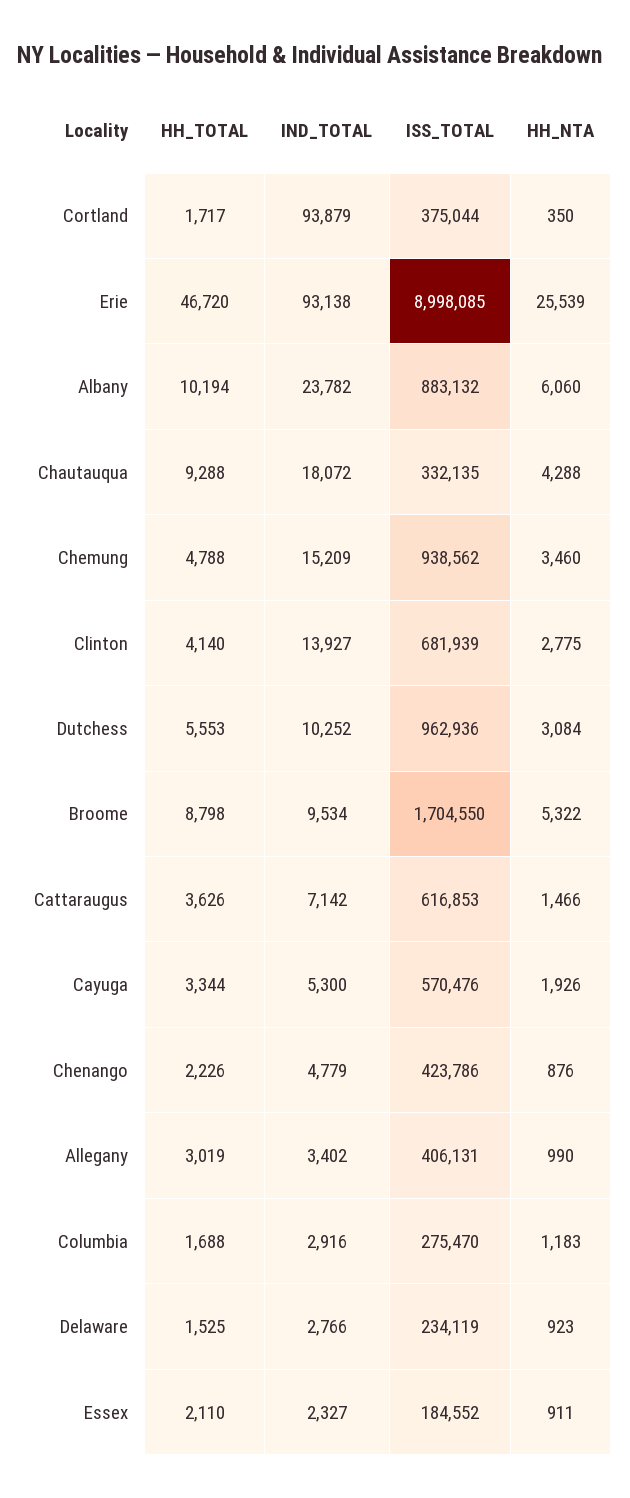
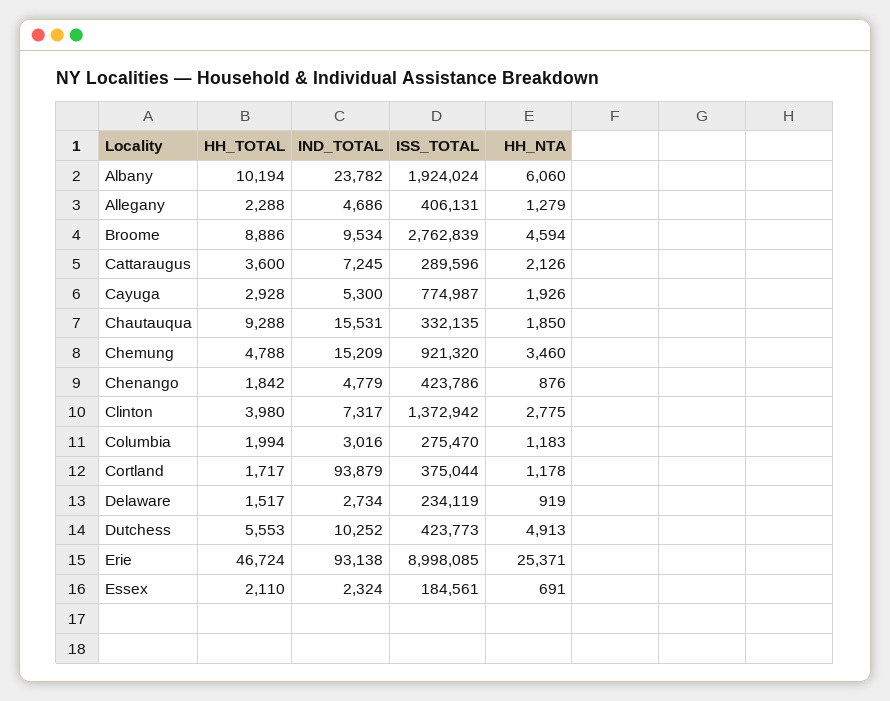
  {
    "HH_TOTAL": {
      "Cortland": 1717,
-     "Erie": 46720,
+     "Erie": 46724,
      "Albany": 10194,
      "Chautauqua": 9288,
      "Chemung": 4788,
-     "Clinton": 4140,
+     "Clinton": 3980,
      "Dutchess": 5553,
-     "Broome": 8798,
+     "Broome": 8886,
-     "Cattaraugus": 3626,
+     "Cattaraugus": 3600,
-     "Cayuga": 3344,
+     "Cayuga": 2928,
-     "Chenango": 2226,
+     "Chenango": 1842,
-     "Allegany": 3019,
+     "Allegany": 2288,
-     "Columbia": 1688,
+     "Columbia": 1994,
-     "Delaware": 1525,
+     "Delaware": 1517,
      "Essex": 2110
    },
    "IND_TOTAL": {
      "Cortland": 93879,
      "Erie": 93138,
      "Albany": 23782,
-     "Chautauqua": 18072,
+     "Chautauqua": 15531,
      "Chemung": 15209,
-     "Clinton": 13927,
+     "Clinton": 7317,
      "Dutchess": 10252,
      "Broome": 9534,
-     "Cattaraugus": 7142,
+     "Cattaraugus": 7245,
      "Cayuga": 5300,
      "Chenango": 4779,
-     "Allegany": 3402,
+     "Allegany": 4686,
-     "Columbia": 2916,
+     "Columbia": 3016,
-     "Delaware": 2766,
+     "Delaware": 2734,
-     "Essex": 2327
+     "Essex": 2324
    },
    "ISS_TOTAL": {
      "Cortland": 375044,
      "Erie": 8998085,
-     "Albany": 883132,
+     "Albany": 1924024,
      "Chautauqua": 332135,
-     "Chemung": 938562,
+     "Chemung": 921320,
-     "Clinton": 681939,
+     "Clinton": 1372942,
-     "Dutchess": 962936,
+     "Dutchess": 423773,
-     "Broome": 1704550,
+     "Broome": 2762839,
-     "Cattaraugus": 616853,
+     "Cattaraugus": 289596,
-     "Cayuga": 570476,
+     "Cayuga": 774987,
      "Chenango": 423786,
      "Allegany": 406131,
      "Columbia": 275470,
      "Delaware": 234119,
-     "Essex": 184552
+     "Essex": 184561
    },
    "HH_NTA": {
-     "Cortland": 350,
+     "Cortland": 1178,
-     "Erie": 25539,
+     "Erie": 25371,
      "Albany": 6060,
-     "Chautauqua": 4288,
+     "Chautauqua": 1850,
      "Chemung": 3460,
      "Clinton": 2775,
-     "Dutchess": 3084,
+     "Dutchess": 4913,
-     "Broome": 5322,
+     "Broome": 4594,
-     "Cattaraugus": 1466,
+     "Cattaraugus": 2126,
      "Cayuga": 1926,
      "Chenango": 876,
-     "Allegany": 990,
+     "Allegany": 1279,
      "Columbia": 1183,
-     "Delaware": 923,
+     "Delaware": 919,
-     "Essex": 911
+     "Essex": 691
    }
  }

